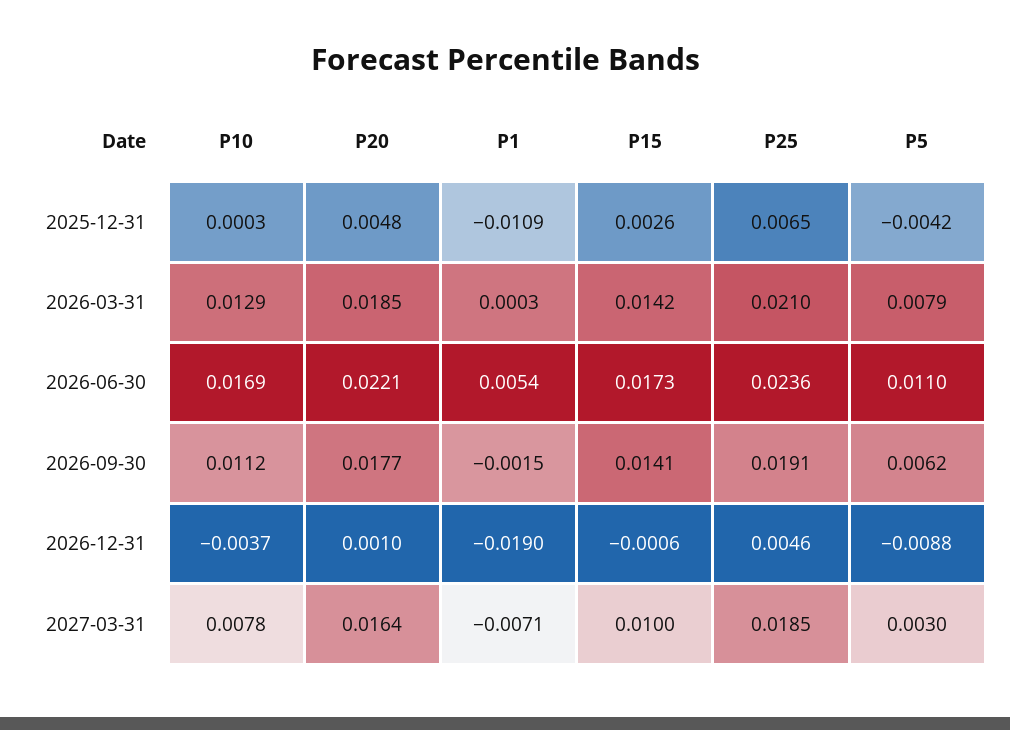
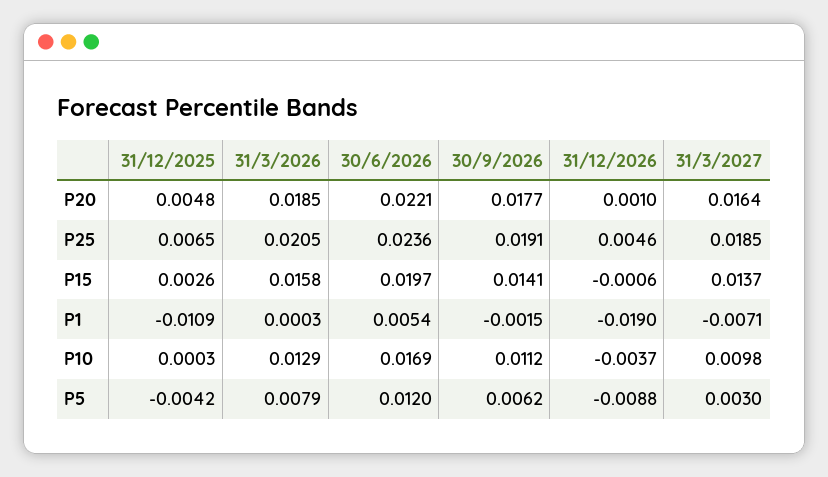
  {
    "P10": {
      "2025-12-31": 0.0003,
      "2026-03-31": 0.0129,
      "2026-06-30": 0.0169,
      "2026-09-30": 0.0112,
      "2026-12-31": -0.0037,
-     "2027-03-31": 0.0078
+     "2027-03-31": 0.0098
    },
    "P20": {
      "2025-12-31": 0.0048,
      "2026-03-31": 0.0185,
      "2026-06-30": 0.0221,
      "2026-09-30": 0.0177,
      "2026-12-31": 0.001,
      "2027-03-31": 0.0164
    },
    "P1": {
      "2025-12-31": -0.0109,
      "2026-03-31": 0.0003,
      "2026-06-30": 0.0054,
      "2026-09-30": -0.0015,
      "2026-12-31": -0.019,
      "2027-03-31": -0.0071
    },
    "P15": {
      "2025-12-31": 0.0026,
-     "2026-03-31": 0.0142,
+     "2026-03-31": 0.0158,
-     "2026-06-30": 0.0173,
+     "2026-06-30": 0.0197,
      "2026-09-30": 0.0141,
      "2026-12-31": -0.0006,
-     "2027-03-31": 0.01
+     "2027-03-31": 0.0137
    },
    "P25": {
      "2025-12-31": 0.0065,
-     "2026-03-31": 0.021,
+     "2026-03-31": 0.0205,
      "2026-06-30": 0.0236,
      "2026-09-30": 0.0191,
      "2026-12-31": 0.0046,
      "2027-03-31": 0.0185
    },
    "P5": {
      "2025-12-31": -0.0042,
      "2026-03-31": 0.0079,
-     "2026-06-30": 0.011,
+     "2026-06-30": 0.012,
      "2026-09-30": 0.0062,
      "2026-12-31": -0.0088,
      "2027-03-31": 0.003
    }
  }

